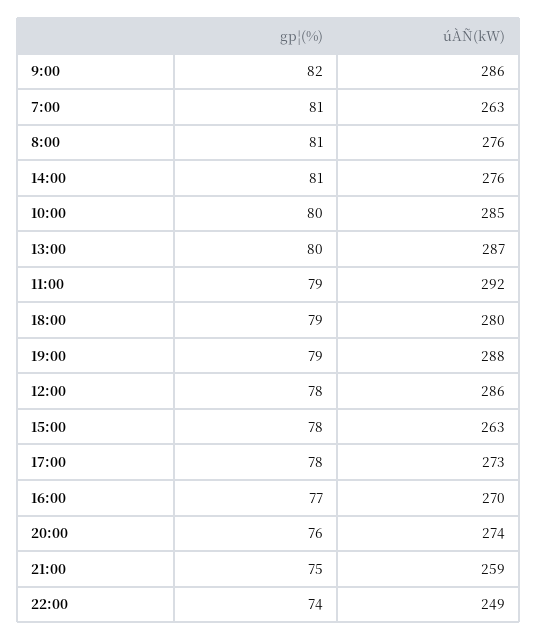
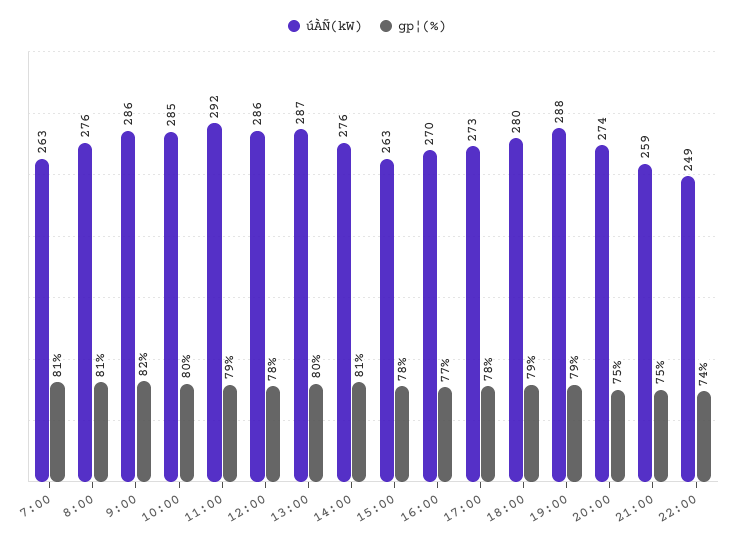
  {
    "gp¦(%)": {
      "9:00": 82,
      "7:00": 81,
      "8:00": 81,
      "14:00": 81,
      "10:00": 80,
      "13:00": 80,
      "11:00": 79,
      "18:00": 79,
      "19:00": 79,
      "12:00": 78,
      "15:00": 78,
      "17:00": 78,
      "16:00": 77,
-     "20:00": 76,
+     "20:00": 75,
      "21:00": 75,
      "22:00": 74
    },
    "úÀÑ(kW)": {
      "9:00": 286,
      "7:00": 263,
      "8:00": 276,
      "14:00": 276,
      "10:00": 285,
      "13:00": 287,
      "11:00": 292,
      "18:00": 280,
      "19:00": 288,
      "12:00": 286,
      "15:00": 263,
      "17:00": 273,
      "16:00": 270,
      "20:00": 274,
      "21:00": 259,
      "22:00": 249
    }
  }

